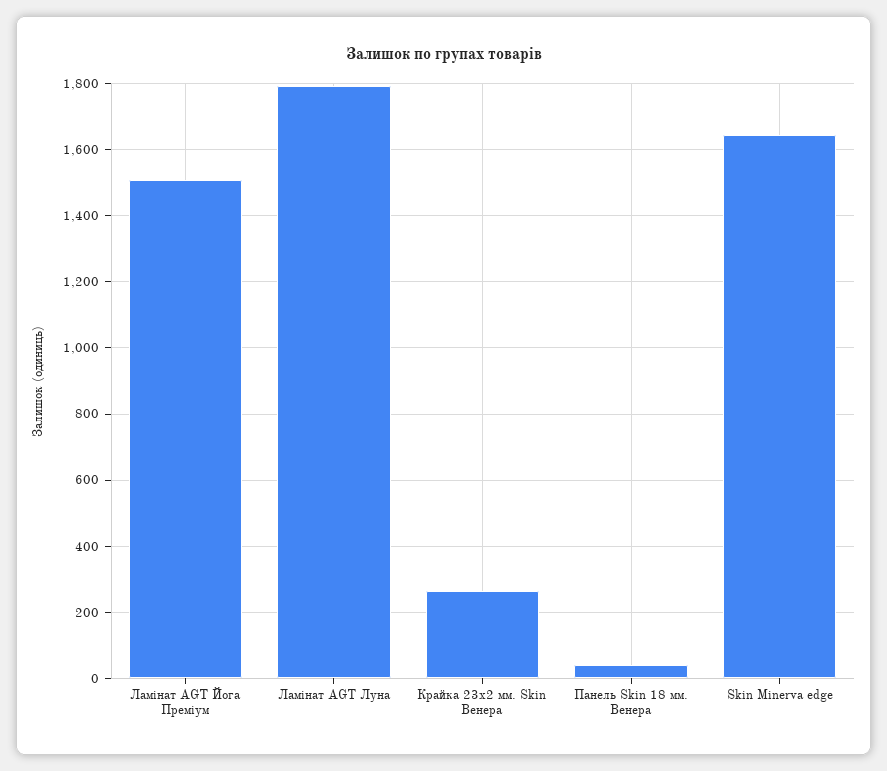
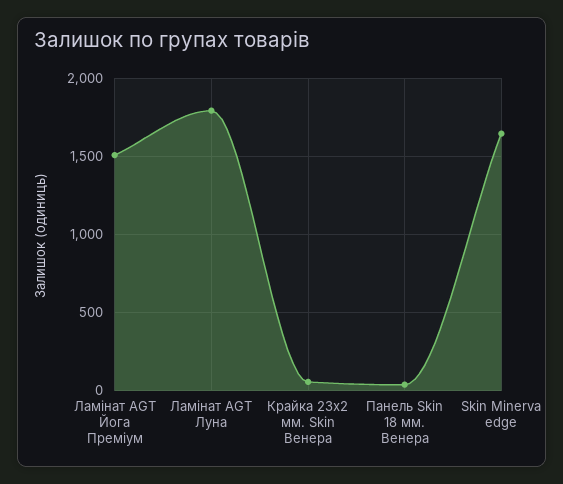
  {
    "Ламінат AGT Йога Преміум": 1500,
    "Ламінат AGT Луна": 1800,
-   "Крайка 23x2 мм. Skin Венера": 260,
+   "Крайка 23x2 мм. Skin Венера": 50,
    "Панель Skin 18 мм. Венера": 40,
    "Skin Minerva edge": 1640
  }

